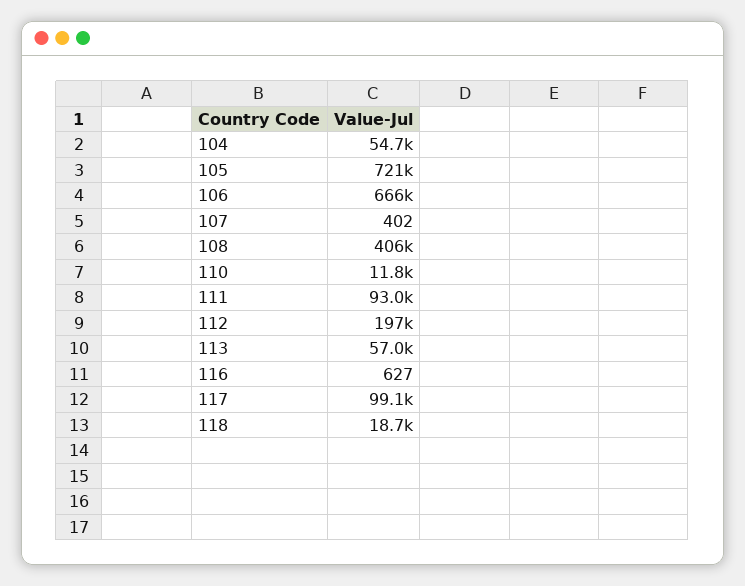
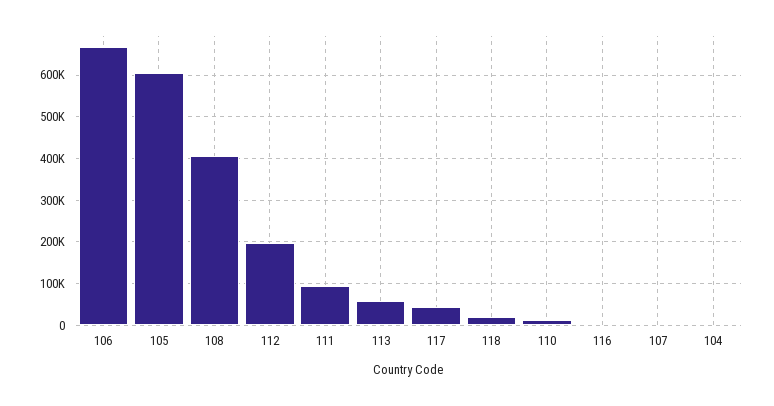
  {
-   "104": 54700,
+   "104": 0,
-   "105": 721000,
+   "105": 600000,
    "106": 666000,
    "107": 402,
    "108": 406000,
    "110": 11800,
    "111": 93000,
    "112": 197000,
    "113": 57000,
    "116": 627,
-   "117": 99100,
+   "117": 40000,
    "118": 18700
  }

